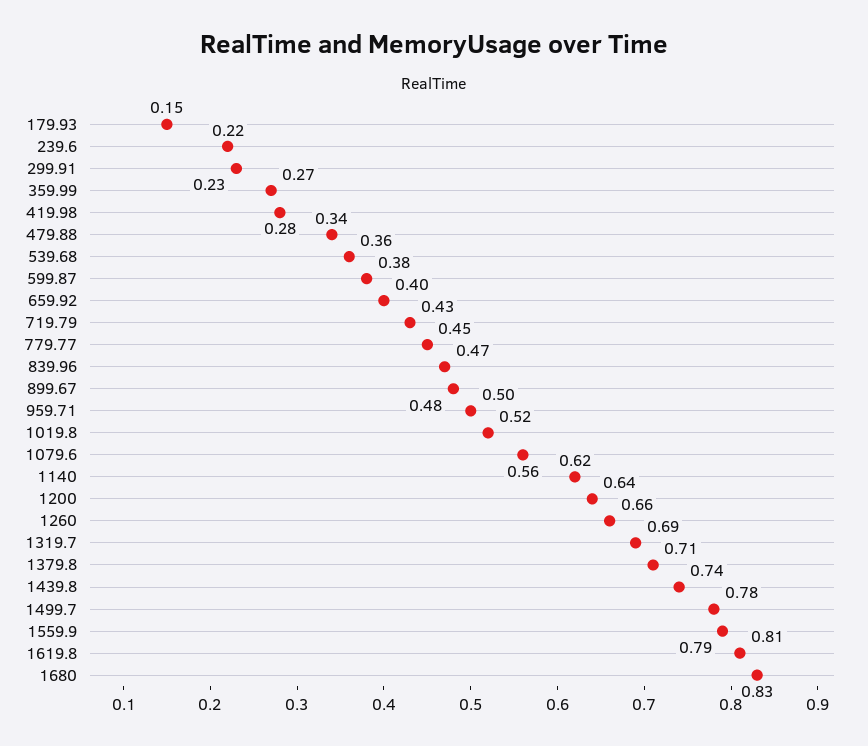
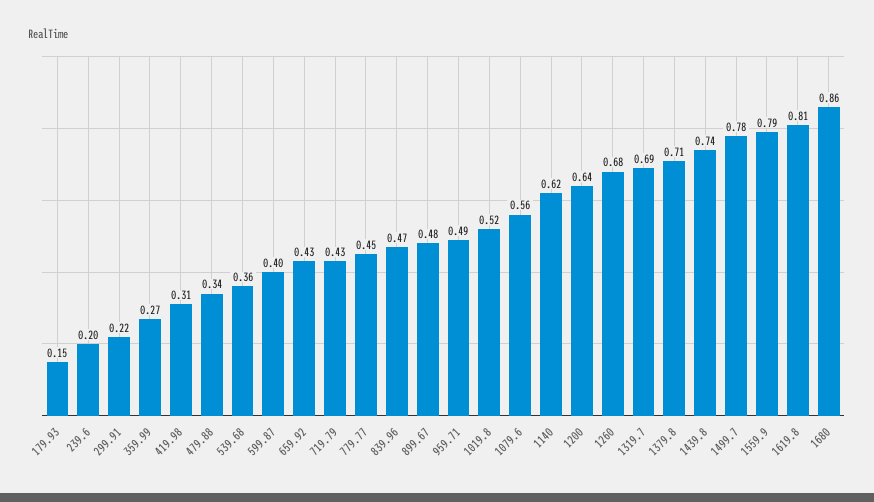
  {
    "179.93": 0.15,
-   "239.6": 0.22,
+   "239.6": 0.2,
-   "299.91": 0.23,
+   "299.91": 0.22,
    "359.99": 0.27,
-   "419.98": 0.28,
+   "419.98": 0.31,
    "479.88": 0.34,
    "539.68": 0.36,
-   "599.87": 0.38,
+   "599.87": 0.4,
-   "659.92": 0.4,
+   "659.92": 0.43,
    "719.79": 0.43,
    "779.77": 0.45,
    "839.96": 0.47,
    "899.67": 0.48,
-   "959.71": 0.5,
+   "959.71": 0.49,
    "1019.8": 0.52,
    "1079.6": 0.56,
    "1140": 0.62,
    "1200": 0.64,
-   "1260": 0.66,
+   "1260": 0.68,
    "1319.7": 0.69,
    "1379.8": 0.71,
    "1439.8": 0.74,
    "1499.7": 0.78,
    "1559.9": 0.79,
    "1619.8": 0.81,
-   "1680": 0.83
+   "1680": 0.86
  }

